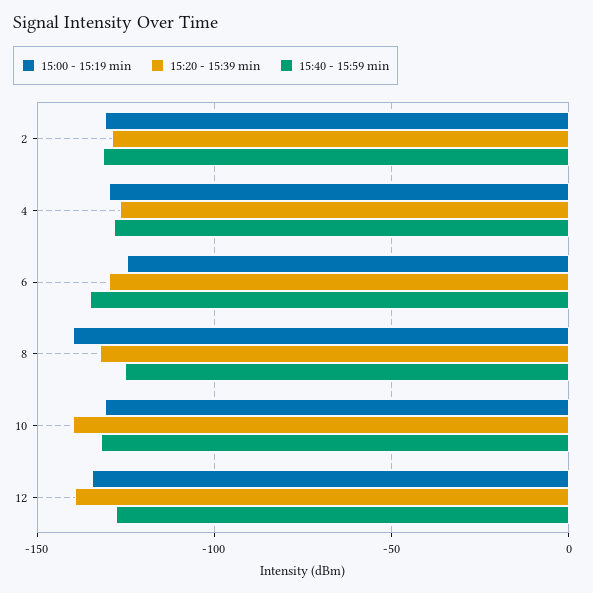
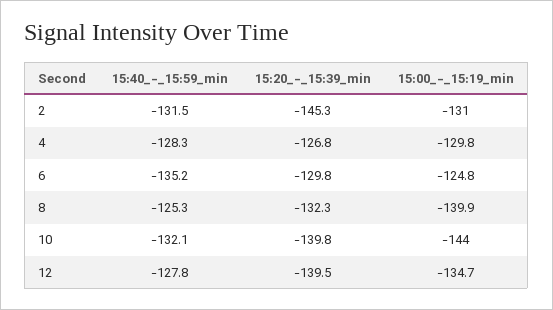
  {
    "15:00 - 15:19 min": {
      "2": -131,
      "4": -129.8,
      "6": -124.8,
      "8": -139.9,
-     "10": -130,
+     "10": -144,
      "12": -134.7
    },
    "15:20 - 15:39 min": {
-     "2": -130,
+     "2": -145.3,
      "4": -126.8,
      "6": -129.8,
      "8": -132.3,
      "10": -139.8,
      "12": -139.5
    },
    "15:40 - 15:59 min": {
      "2": -131.5,
      "4": -128.3,
      "6": -135.2,
      "8": -125.3,
      "10": -132.1,
      "12": -127.8
    }
  }

